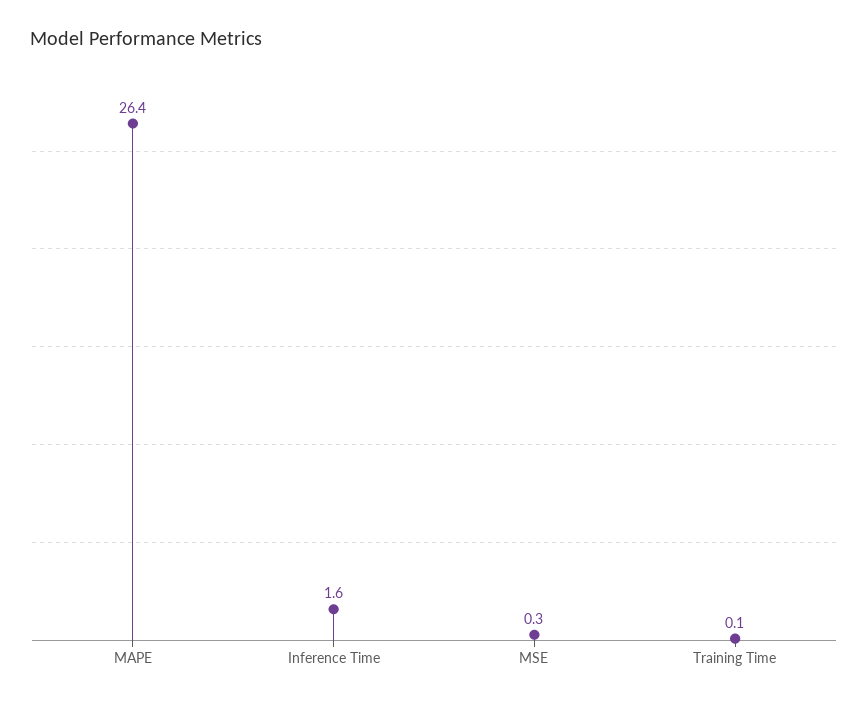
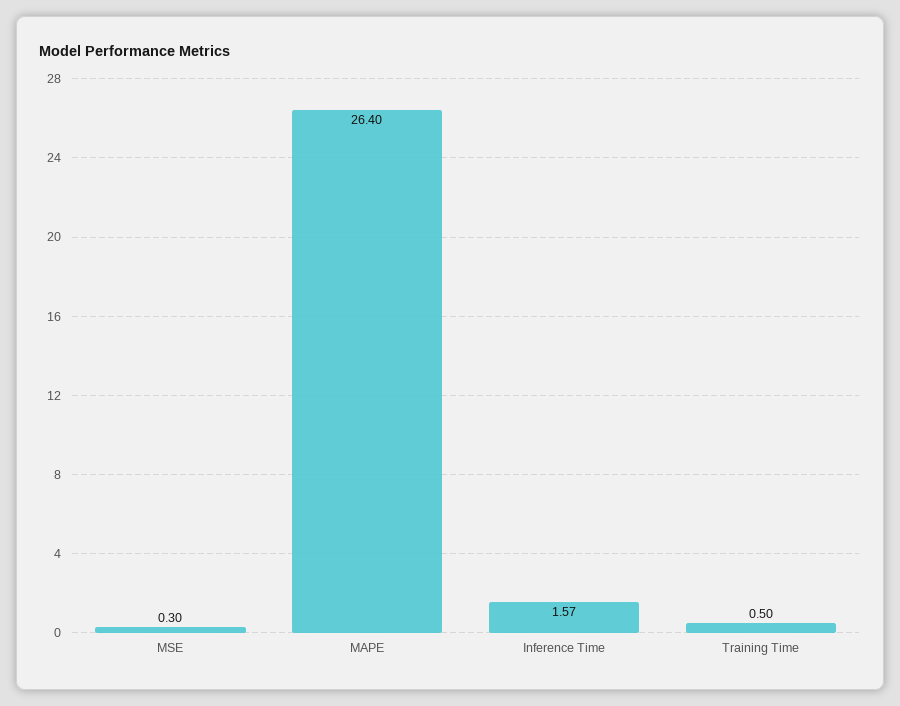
  {
    "MAPE": 26.4,
    "Inference Time": 1.57,
    "MSE": 0.3,
-   "Training Time": 0.1
+   "Training Time": 0.5
  }

